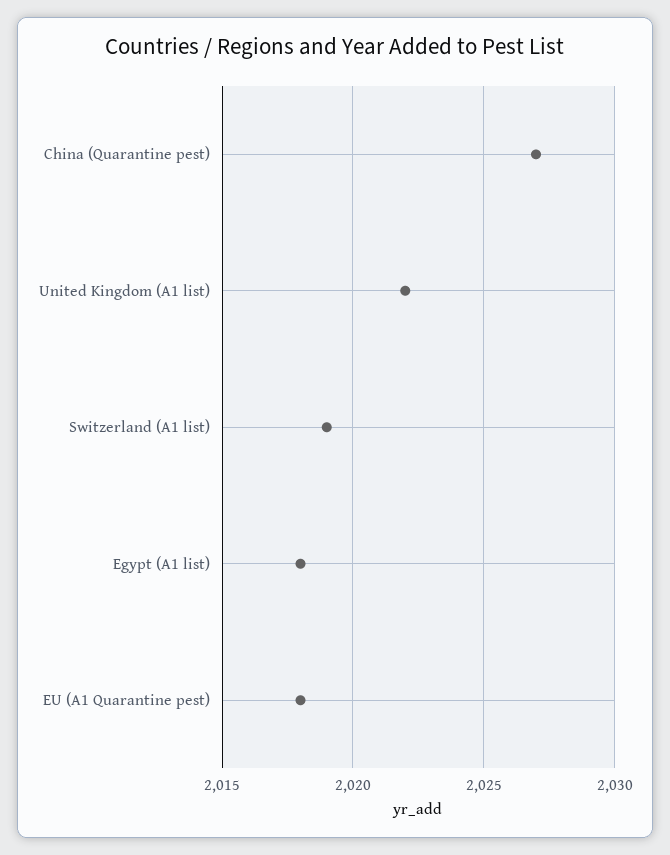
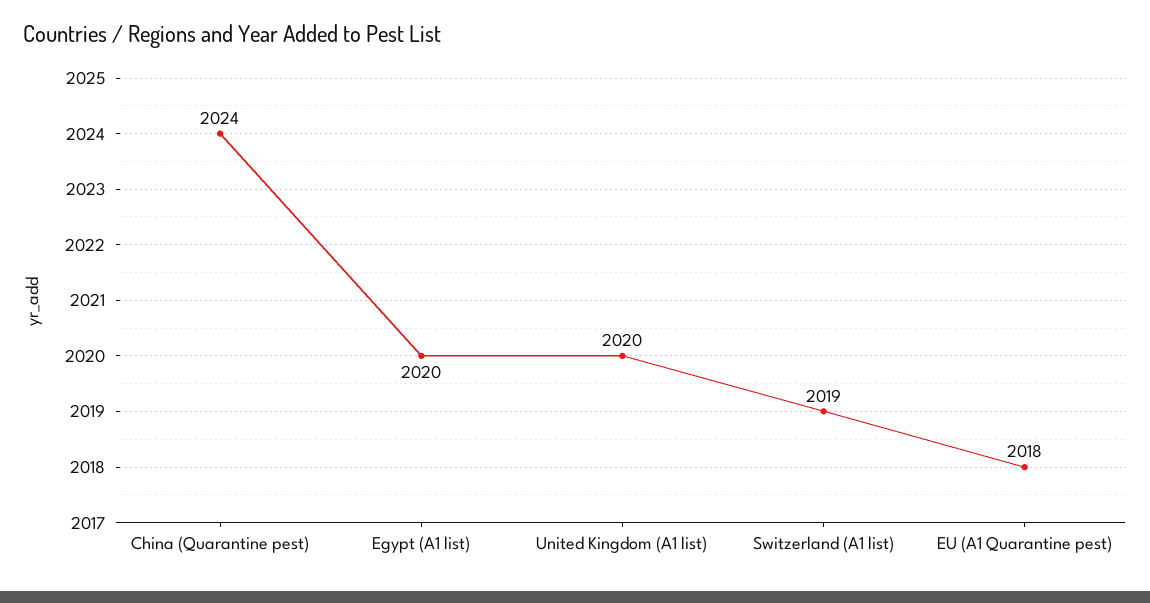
  {
-   "China (Quarantine pest)": 2027,
+   "China (Quarantine pest)": 2024,
-   "United Kingdom (A1 list)": 2022,
+   "United Kingdom (A1 list)": 2020,
    "Switzerland (A1 list)": 2019,
-   "Egypt (A1 list)": 2018,
+   "Egypt (A1 list)": 2020,
    "EU (A1 Quarantine pest)": 2018
  }

